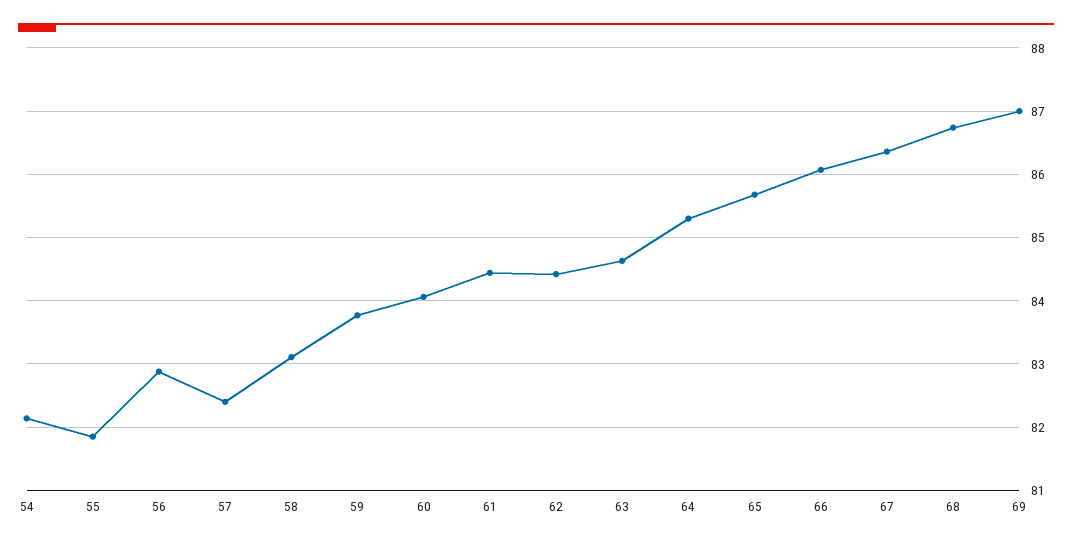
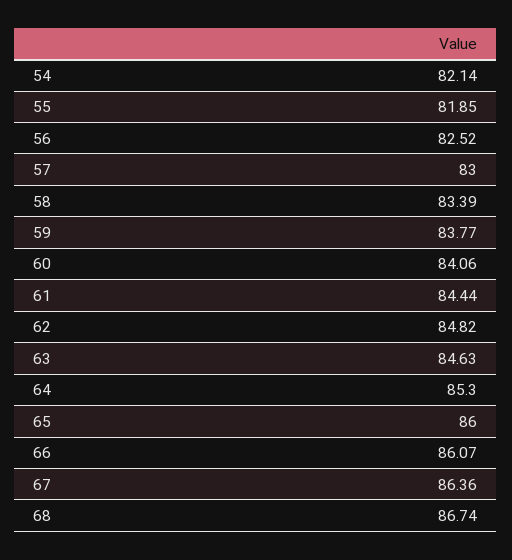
  {
    "54": 82.14,
    "55": 81.85,
-   "56": 82.9,
+   "56": 82.52,
-   "57": 82.4,
+   "57": 83,
-   "58": 83.1,
+   "58": 83.39,
    "59": 83.77,
    "60": 84.06,
    "61": 84.44,
-   "62": 84.4,
+   "62": 84.82,
    "63": 84.63,
    "64": 85.3,
-   "65": 85.7,
+   "65": 86,
    "66": 86.07,
    "67": 86.36,
-   "68": 86.74,
+   "68": 86.74
-   "69": 87
  }

